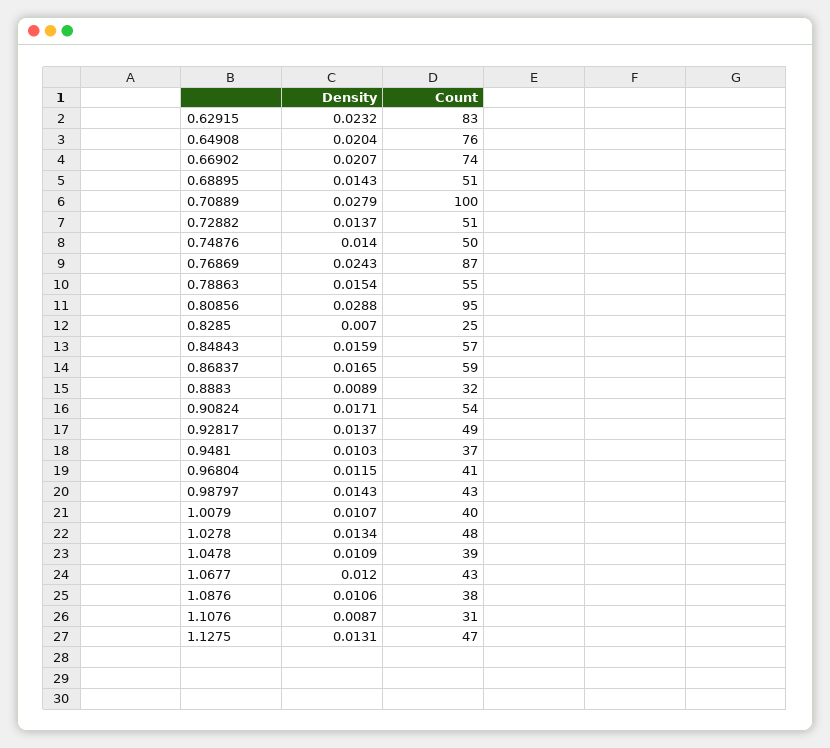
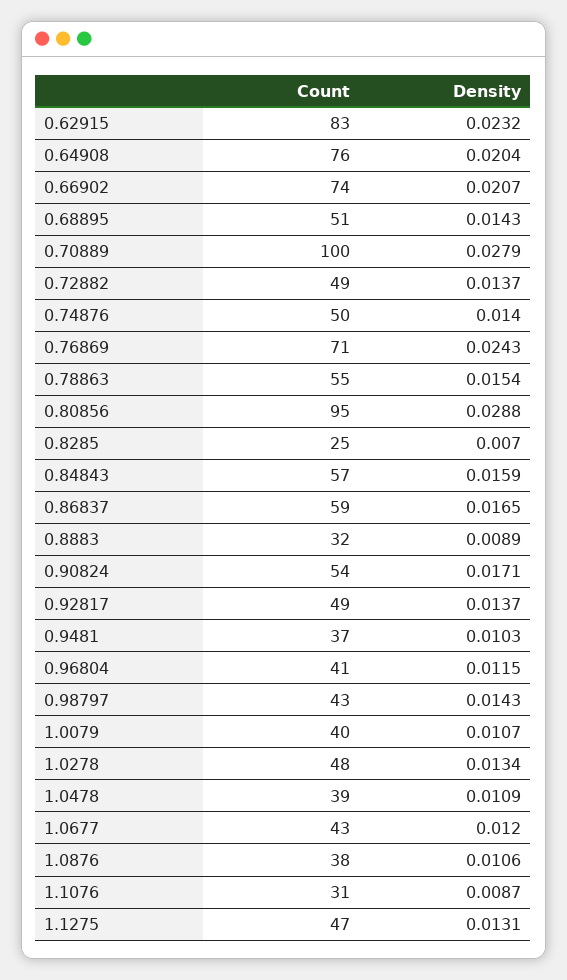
  {
    "Density": {
      "0.62915": 0.0232,
      "0.64908": 0.0204,
      "0.66902": 0.0207,
      "0.68895": 0.0143,
      "0.70889": 0.0279,
      "0.72882": 0.0137,
      "0.74876": 0.014,
      "0.76869": 0.0243,
      "0.78863": 0.0154,
      "0.80856": 0.0288,
      "0.8285": 0.007,
      "0.84843": 0.0159,
      "0.86837": 0.0165,
      "0.8883": 0.0089,
      "0.90824": 0.0171,
      "0.92817": 0.0137,
      "0.9481": 0.0103,
      "0.96804": 0.0115,
      "0.98797": 0.0143,
      "1.0079": 0.0107,
      "1.0278": 0.0134,
      "1.0478": 0.0109,
      "1.0677": 0.012,
      "1.0876": 0.0106,
      "1.1076": 0.0087,
      "1.1275": 0.0131
    },
    "Count": {
      "0.62915": 83,
      "0.64908": 76,
      "0.66902": 74,
      "0.68895": 51,
      "0.70889": 100,
-     "0.72882": 51,
+     "0.72882": 49,
      "0.74876": 50,
-     "0.76869": 87,
+     "0.76869": 71,
      "0.78863": 55,
      "0.80856": 95,
      "0.8285": 25,
      "0.84843": 57,
      "0.86837": 59,
      "0.8883": 32,
      "0.90824": 54,
      "0.92817": 49,
      "0.9481": 37,
      "0.96804": 41,
      "0.98797": 43,
      "1.0079": 40,
      "1.0278": 48,
      "1.0478": 39,
      "1.0677": 43,
      "1.0876": 38,
      "1.1076": 31,
      "1.1275": 47
    }
  }

